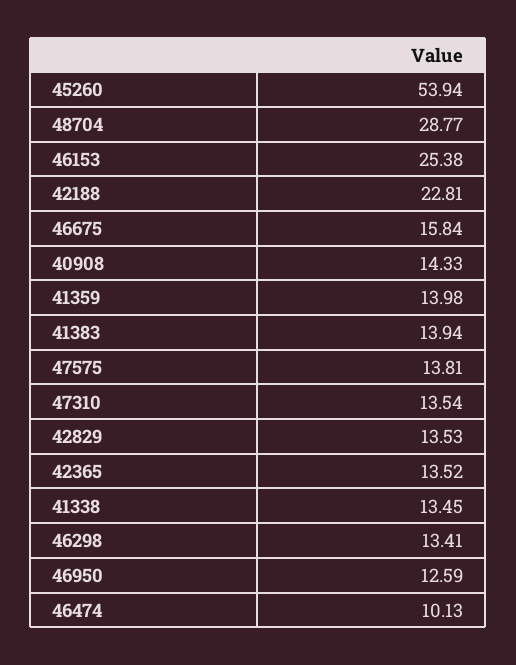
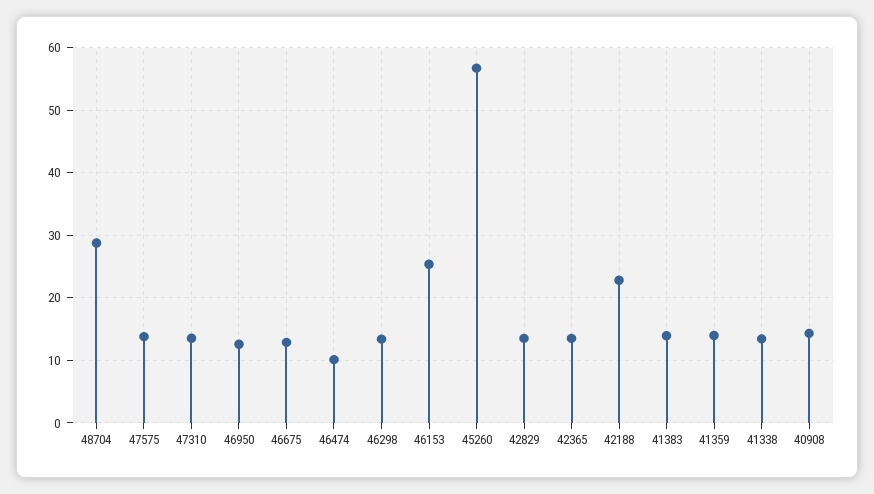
  {
-   "45260": 53.94,
+   "45260": 57,
    "48704": 28.77,
    "46153": 25.38,
    "42188": 22.81,
-   "46675": 15.84,
+   "46675": 13,
    "40908": 14.33,
    "41359": 13.98,
    "41383": 13.94,
    "47575": 13.81,
    "47310": 13.54,
    "42829": 13.53,
    "42365": 13.52,
    "41338": 13.45,
    "46298": 13.41,
    "46950": 12.59,
    "46474": 10.13
  }

